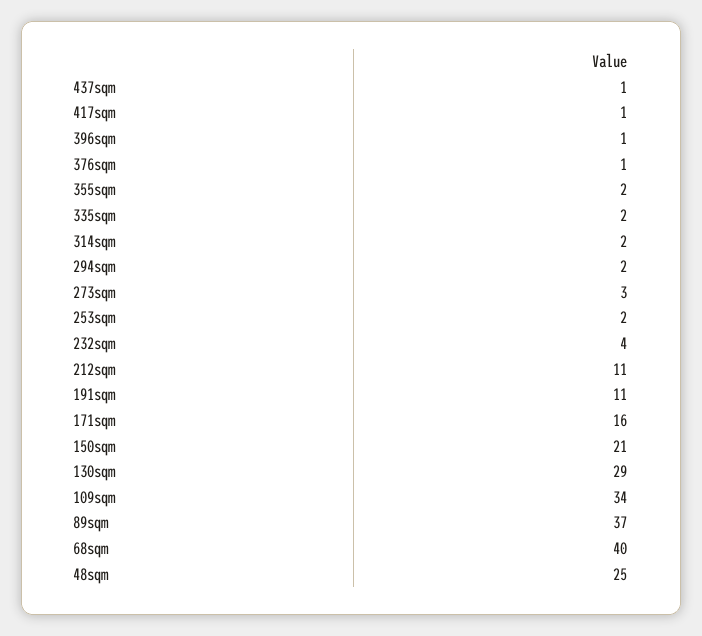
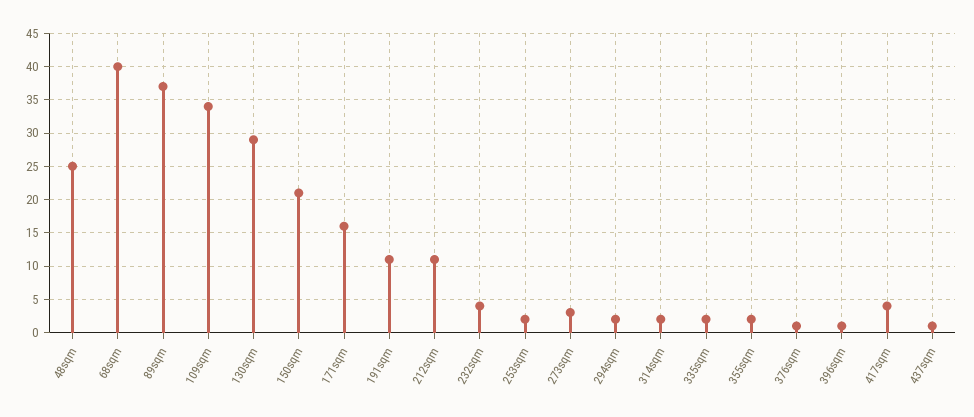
  {
    "437sqm": 1,
-   "417sqm": 1,
+   "417sqm": 4,
    "396sqm": 1,
    "376sqm": 1,
    "355sqm": 2,
    "335sqm": 2,
    "314sqm": 2,
    "294sqm": 2,
    "273sqm": 3,
    "253sqm": 2,
    "232sqm": 4,
    "212sqm": 11,
    "191sqm": 11,
    "171sqm": 16,
    "150sqm": 21,
    "130sqm": 29,
    "109sqm": 34,
    "89sqm": 37,
    "68sqm": 40,
    "48sqm": 25
  }

